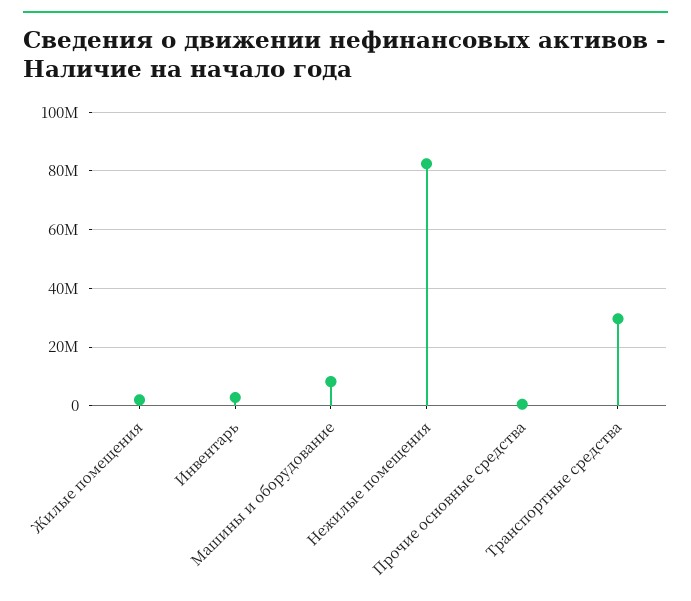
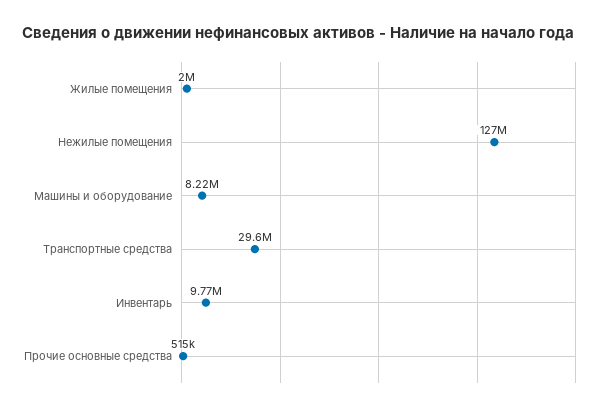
  {
    "Жилые помещения": 2000000,
-   "Инвентарь": 2500000,
+   "Инвентарь": 9770000,
    "Машины и оборудование": 8220000,
-   "Нежилые помещения": 82500000,
+   "Нежилые помещения": 127000000,
    "Прочие основные средства": 515000,
    "Транспортные средства": 29600000
  }

